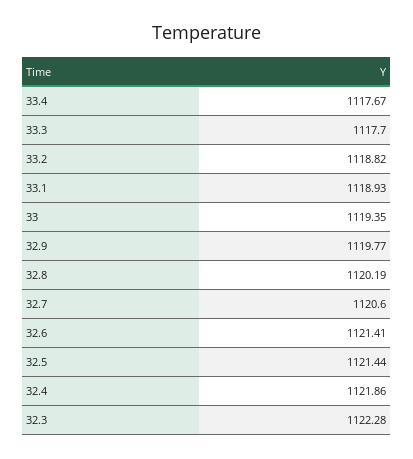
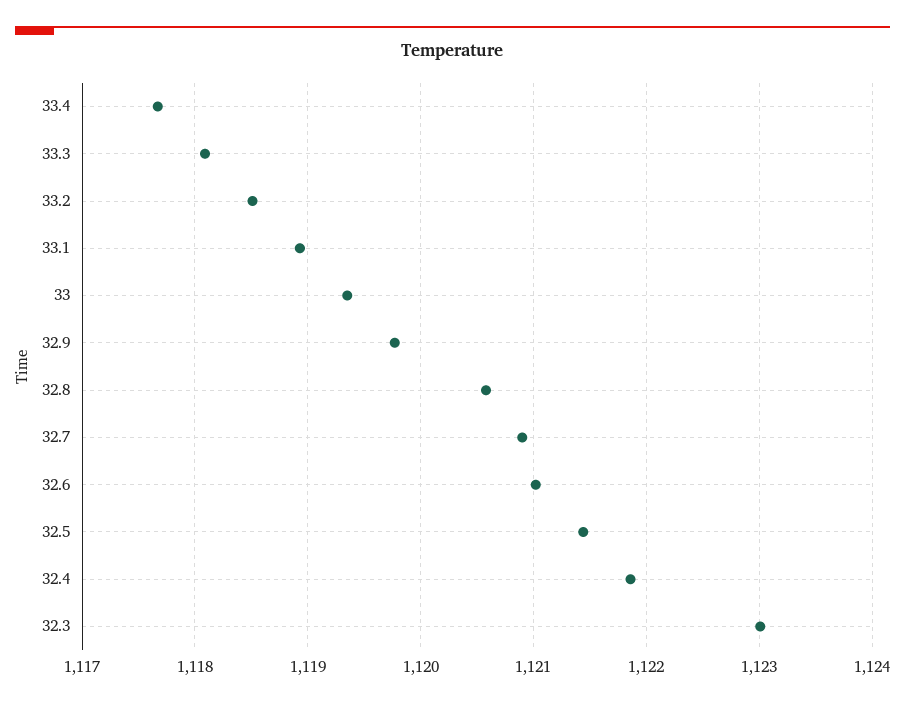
  {
    "33.4": 1117.67,
-   "33.3": 1117.7,
+   "33.3": 1118.1,
-   "33.2": 1118.82,
+   "33.2": 1118.5,
    "33.1": 1118.93,
    "33": 1119.35,
    "32.9": 1119.77,
-   "32.8": 1120.19,
+   "32.8": 1120.6,
-   "32.7": 1120.6,
+   "32.7": 1120.9,
-   "32.6": 1121.41,
+   "32.6": 1121,
    "32.5": 1121.44,
    "32.4": 1121.86,
-   "32.3": 1122.28
+   "32.3": 1123
  }

